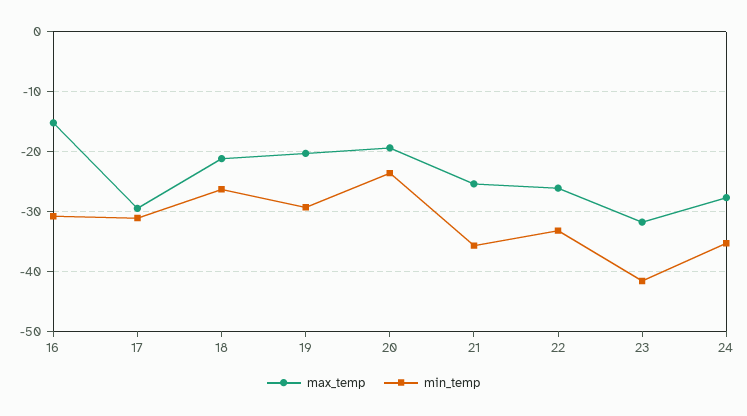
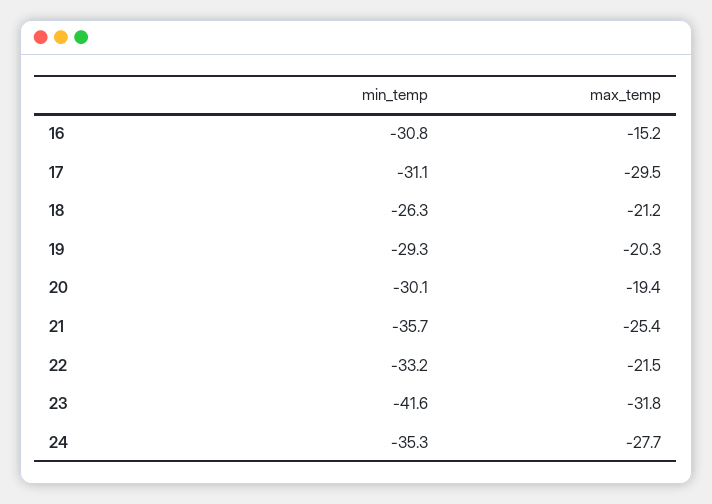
  {
    "max_temp": {
      "16": -15.2,
      "17": -29.5,
      "18": -21.2,
      "19": -20.3,
      "20": -19.4,
      "21": -25.4,
-     "22": -26,
+     "22": -21.5,
      "23": -31.8,
      "24": -27.7
    },
    "min_temp": {
      "16": -30.8,
      "17": -31.1,
      "18": -26.3,
      "19": -29.3,
-     "20": -24,
+     "20": -30.1,
      "21": -35.7,
      "22": -33.2,
      "23": -41.6,
      "24": -35.3
    }
  }

